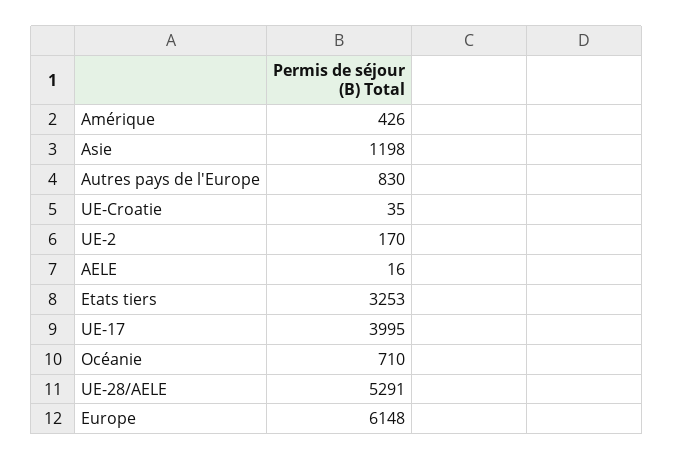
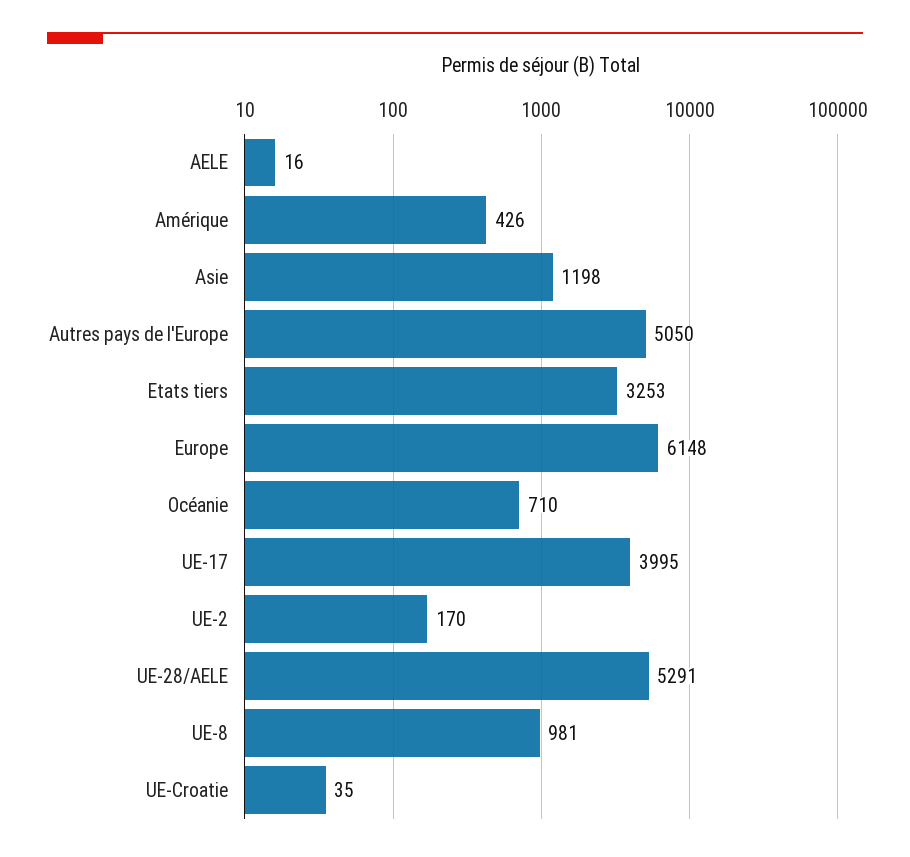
  {
    "Amérique": 426,
    "Asie": 1198,
-   "Autres pays de l'Europe": 830,
+   "Autres pays de l'Europe": 5050,
    "UE-Croatie": 35,
    "UE-2": 170,
    "AELE": 16,
    "Etats tiers": 3253,
    "UE-17": 3995,
    "Océanie": 710,
    "UE-28/AELE": 5291,
-   "Europe": 6148
+   "Europe": 6148,
+   "UE-8": 981
  }

